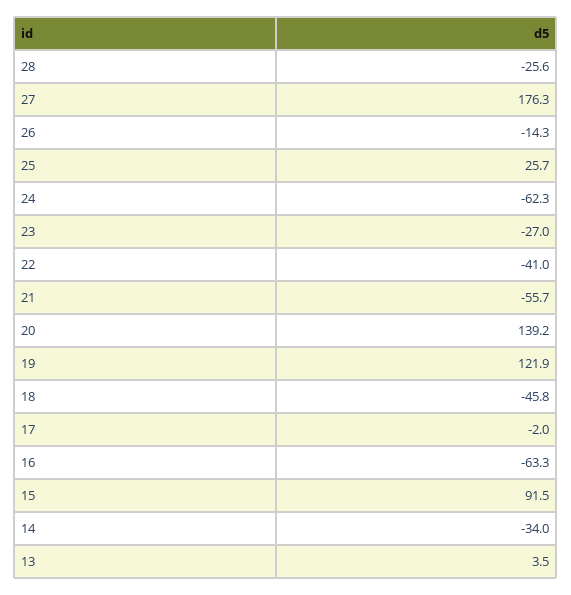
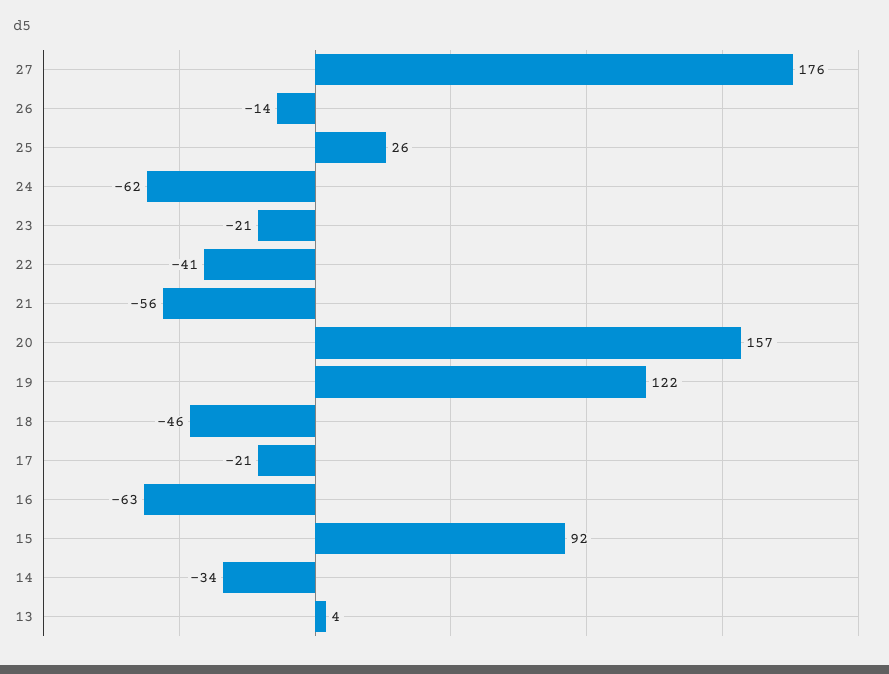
  {
-   "28": -25.6,
    "27": 176.3,
    "26": -14.3,
    "25": 25.7,
    "24": -62.3,
-   "23": -27,
+   "23": -21,
    "22": -41,
    "21": -55.7,
-   "20": 139.2,
+   "20": 157,
    "19": 121.9,
    "18": -45.8,
-   "17": -2,
+   "17": -21,
    "16": -63.3,
    "15": 91.5,
    "14": -34,
    "13": 3.5
  }

